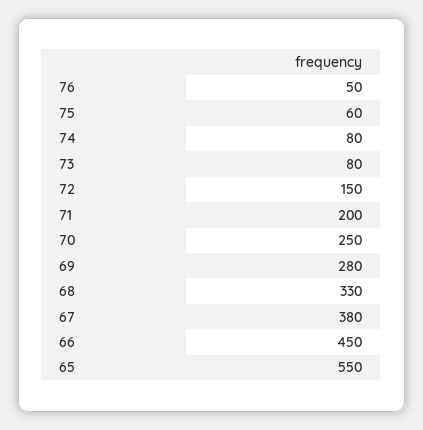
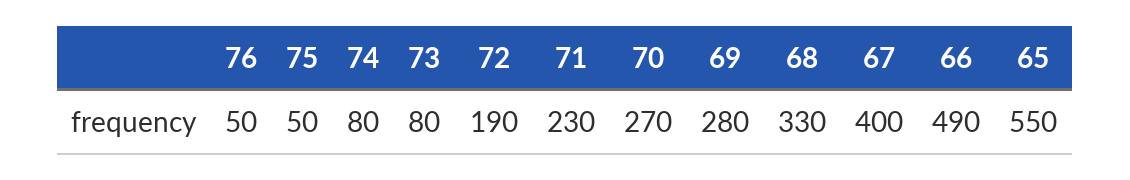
  {
    "76": 50,
-   "75": 60,
+   "75": 50,
    "74": 80,
    "73": 80,
-   "72": 150,
+   "72": 190,
-   "71": 200,
+   "71": 230,
-   "70": 250,
+   "70": 270,
    "69": 280,
    "68": 330,
-   "67": 380,
+   "67": 400,
-   "66": 450,
+   "66": 490,
    "65": 550
  }

